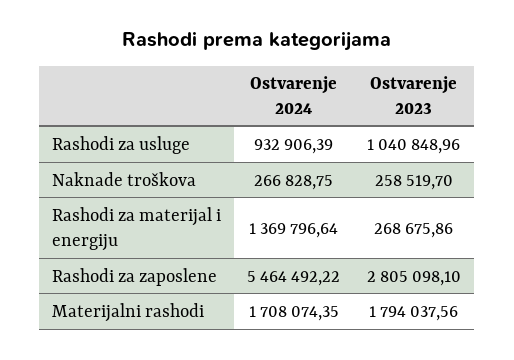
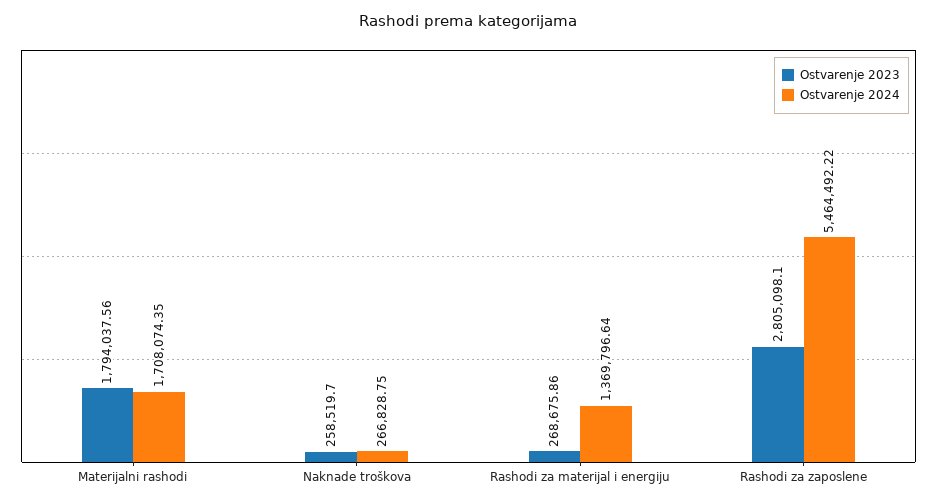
  {
    "Ostvarenje 2024": {
-     "Rashodi za usluge": 932906.39,
      "Naknade troškova": 266828.75,
      "Rashodi za materijal i energiju": 1369796.64,
      "Rashodi za zaposlene": 5464492.22,
      "Materijalni rashodi": 1708074.35
    },
    "Ostvarenje 2023": {
-     "Rashodi za usluge": 1040848.96,
      "Naknade troškova": 258519.7,
      "Rashodi za materijal i energiju": 268675.86,
      "Rashodi za zaposlene": 2805098.1,
      "Materijalni rashodi": 1794037.56
    }
  }

